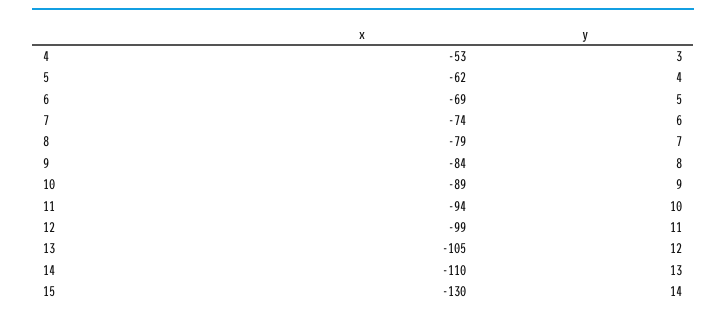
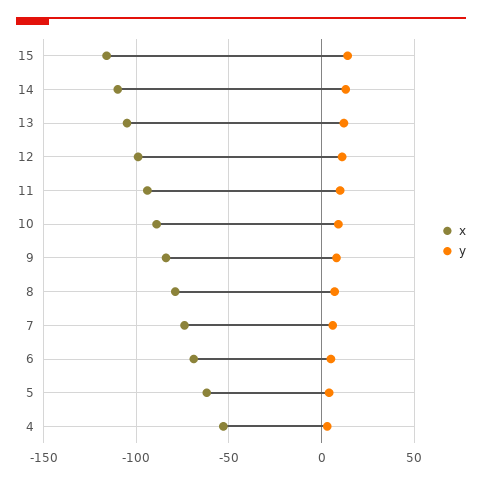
  {
    "x": {
      "4": -53,
      "5": -62,
      "6": -69,
      "7": -74,
      "8": -79,
      "9": -84,
      "10": -89,
      "11": -94,
      "12": -99,
      "13": -105,
      "14": -110,
-     "15": -130
+     "15": -115
    },
    "y": {
      "4": 3,
      "5": 4,
      "6": 5,
      "7": 6,
      "8": 7,
      "9": 8,
      "10": 9,
      "11": 10,
      "12": 11,
      "13": 12,
      "14": 13,
      "15": 14
    }
  }

